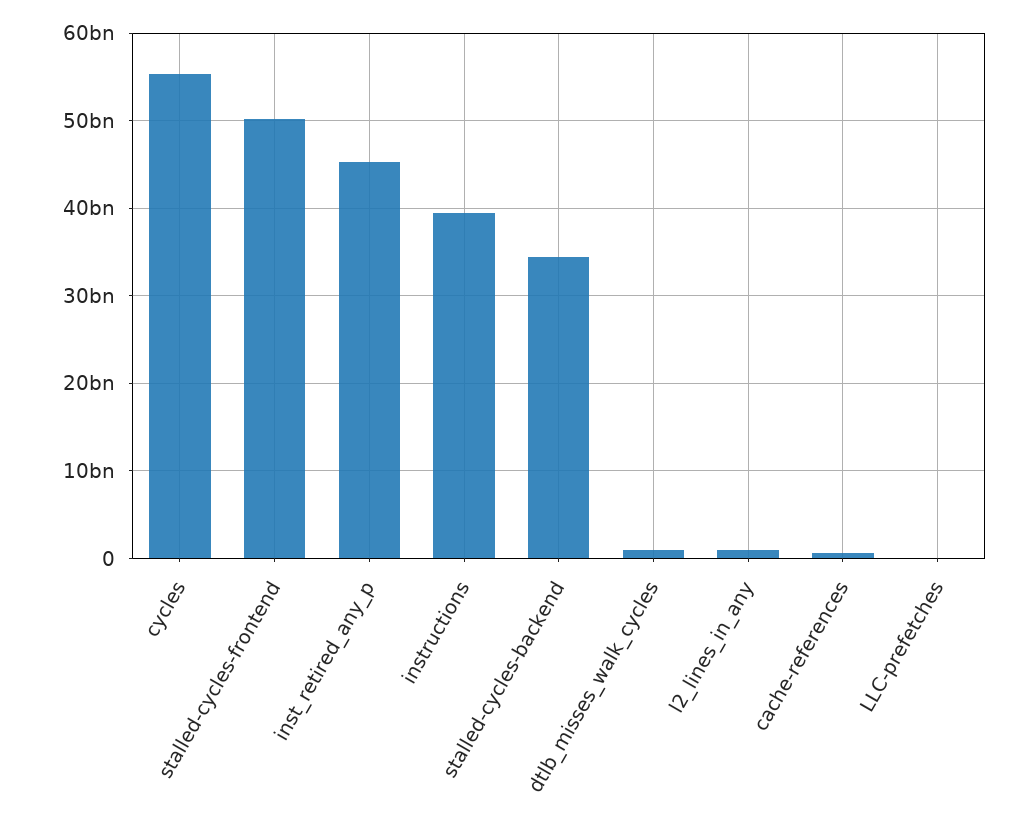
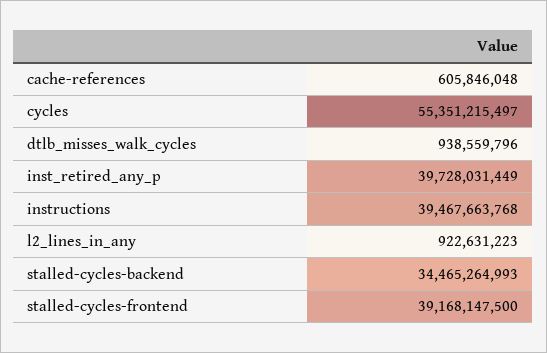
  {
    "cycles": 55351215497,
-   "stalled-cycles-frontend": 50000000000,
+   "stalled-cycles-frontend": 39168147500,
-   "inst_retired_any_p": 45000000000,
+   "inst_retired_any_p": 39728031449,
    "instructions": 39467663768,
    "stalled-cycles-backend": 34465264993,
    "dtlb_misses_walk_cycles": 938559796,
    "l2_lines_in_any": 922631223,
-   "cache-references": 605846048,
+   "cache-references": 605846048
-   "LLC-prefetches": 0
  }

